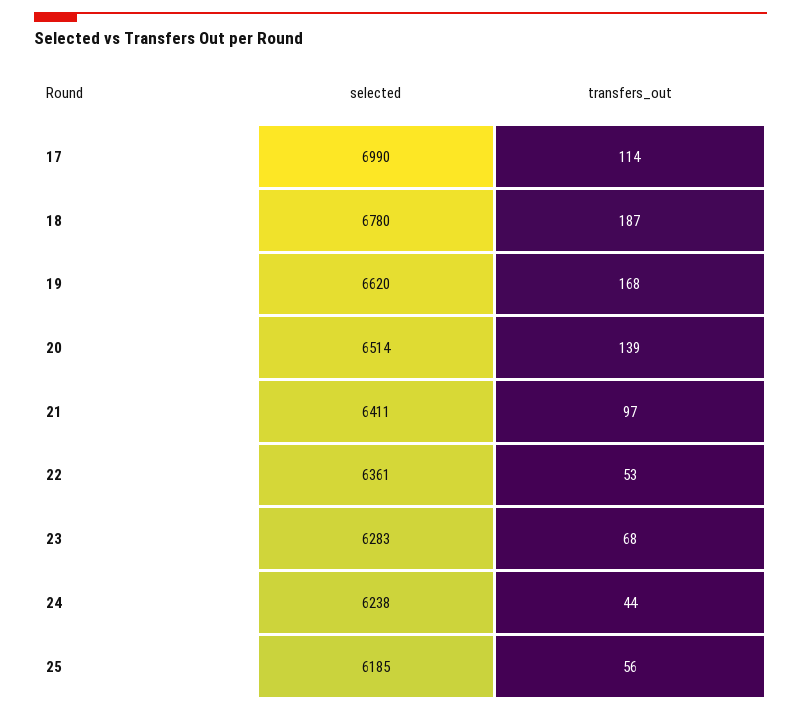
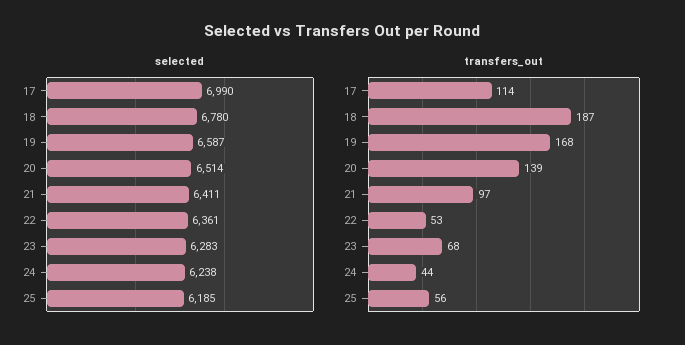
  {
    "selected": {
      "17": 6990,
      "18": 6780,
-     "19": 6620,
+     "19": 6587,
      "20": 6514,
      "21": 6411,
      "22": 6361,
      "23": 6283,
      "24": 6238,
      "25": 6185
    },
    "transfers_out": {
      "17": 114,
      "18": 187,
      "19": 168,
      "20": 139,
      "21": 97,
      "22": 53,
      "23": 68,
      "24": 44,
      "25": 56
    }
  }

